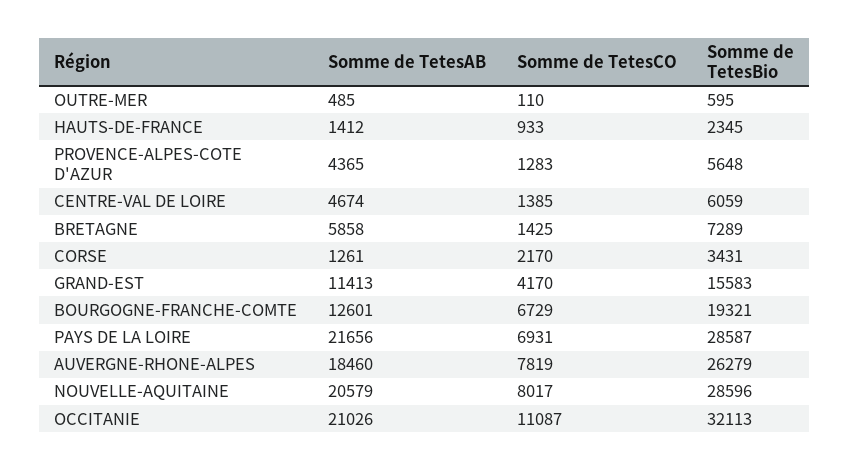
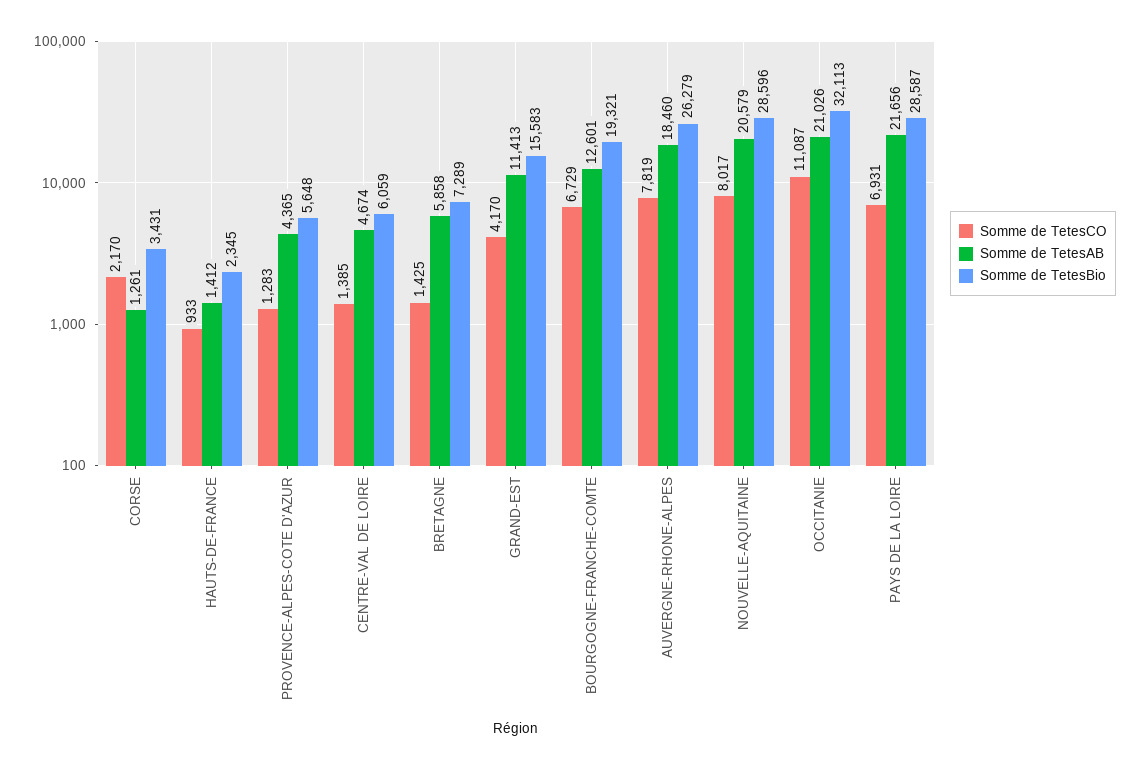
  {
    "Somme de TetesAB": {
-     "OUTRE-MER": 485,
      "HAUTS-DE-FRANCE": 1412,
      "PROVENCE-ALPES-COTE D'AZUR": 4365,
      "CENTRE-VAL DE LOIRE": 4674,
      "BRETAGNE": 5858,
      "CORSE": 1261,
      "GRAND-EST": 11413,
      "BOURGOGNE-FRANCHE-COMTE": 12601,
      "PAYS DE LA LOIRE": 21656,
      "AUVERGNE-RHONE-ALPES": 18460,
      "NOUVELLE-AQUITAINE": 20579,
      "OCCITANIE": 21026
    },
    "Somme de TetesCO": {
-     "OUTRE-MER": 110,
      "HAUTS-DE-FRANCE": 933,
      "PROVENCE-ALPES-COTE D'AZUR": 1283,
      "CENTRE-VAL DE LOIRE": 1385,
      "BRETAGNE": 1425,
      "CORSE": 2170,
      "GRAND-EST": 4170,
      "BOURGOGNE-FRANCHE-COMTE": 6729,
      "PAYS DE LA LOIRE": 6931,
      "AUVERGNE-RHONE-ALPES": 7819,
      "NOUVELLE-AQUITAINE": 8017,
      "OCCITANIE": 11087
    },
    "Somme de TetesBio": {
-     "OUTRE-MER": 595,
      "HAUTS-DE-FRANCE": 2345,
      "PROVENCE-ALPES-COTE D'AZUR": 5648,
      "CENTRE-VAL DE LOIRE": 6059,
      "BRETAGNE": 7289,
      "CORSE": 3431,
      "GRAND-EST": 15583,
      "BOURGOGNE-FRANCHE-COMTE": 19321,
      "PAYS DE LA LOIRE": 28587,
      "AUVERGNE-RHONE-ALPES": 26279,
      "NOUVELLE-AQUITAINE": 28596,
      "OCCITANIE": 32113
    }
  }

